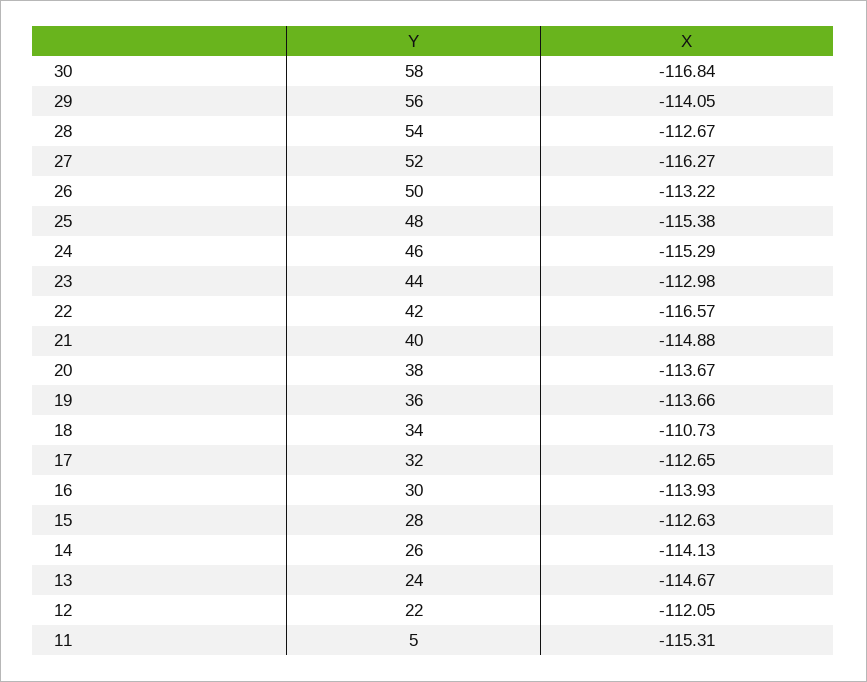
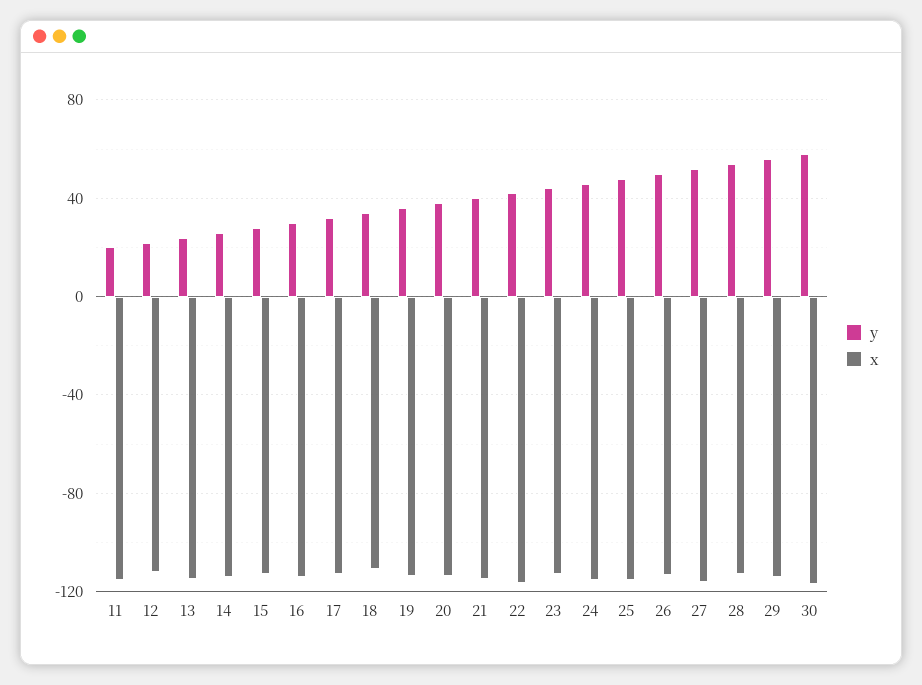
  {
    "Y": {
      "30": 58,
      "29": 56,
      "28": 54,
      "27": 52,
      "26": 50,
      "25": 48,
      "24": 46,
      "23": 44,
      "22": 42,
      "21": 40,
      "20": 38,
      "19": 36,
      "18": 34,
      "17": 32,
      "16": 30,
      "15": 28,
      "14": 26,
      "13": 24,
      "12": 22,
-     "11": 5
+     "11": 20
    },
    "X": {
      "30": -116.84,
      "29": -114.05,
      "28": -112.67,
      "27": -116.27,
      "26": -113.22,
      "25": -115.38,
      "24": -115.29,
      "23": -112.98,
      "22": -116.57,
      "21": -114.88,
      "20": -113.67,
      "19": -113.66,
      "18": -110.73,
      "17": -112.65,
      "16": -113.93,
      "15": -112.63,
      "14": -114.13,
      "13": -114.67,
      "12": -112.05,
      "11": -115.31
    }
  }

